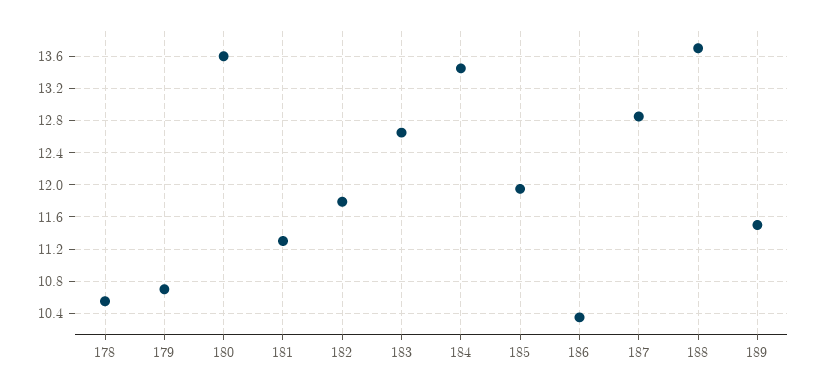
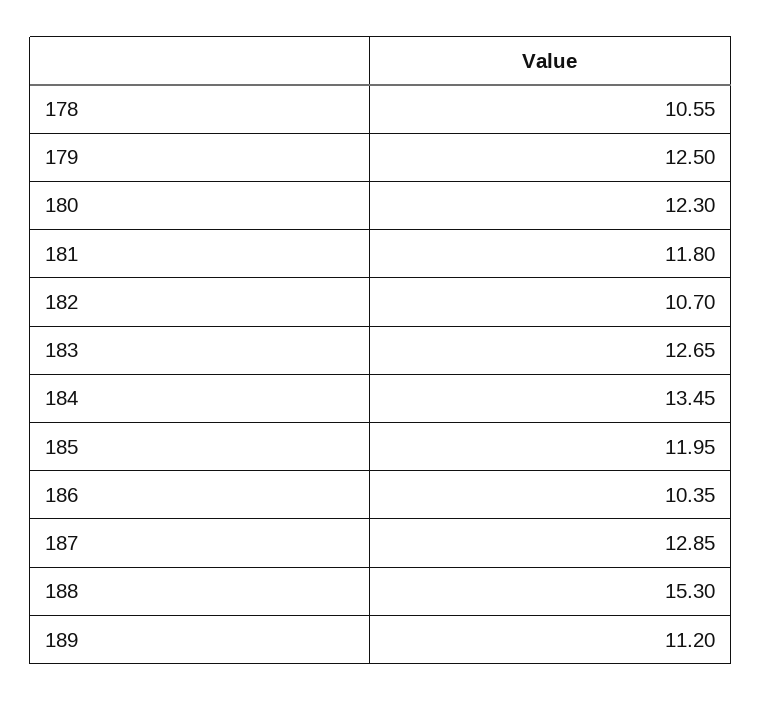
  {
    "178": 10.55,
-   "179": 10.7,
+   "179": 12.5,
-   "180": 13.6,
+   "180": 12.3,
-   "181": 11.3,
+   "181": 11.8,
-   "182": 11.8,
+   "182": 10.7,
    "183": 12.65,
    "184": 13.45,
    "185": 11.95,
    "186": 10.35,
    "187": 12.85,
-   "188": 13.7,
+   "188": 15.3,
-   "189": 11.5
+   "189": 11.2
  }

